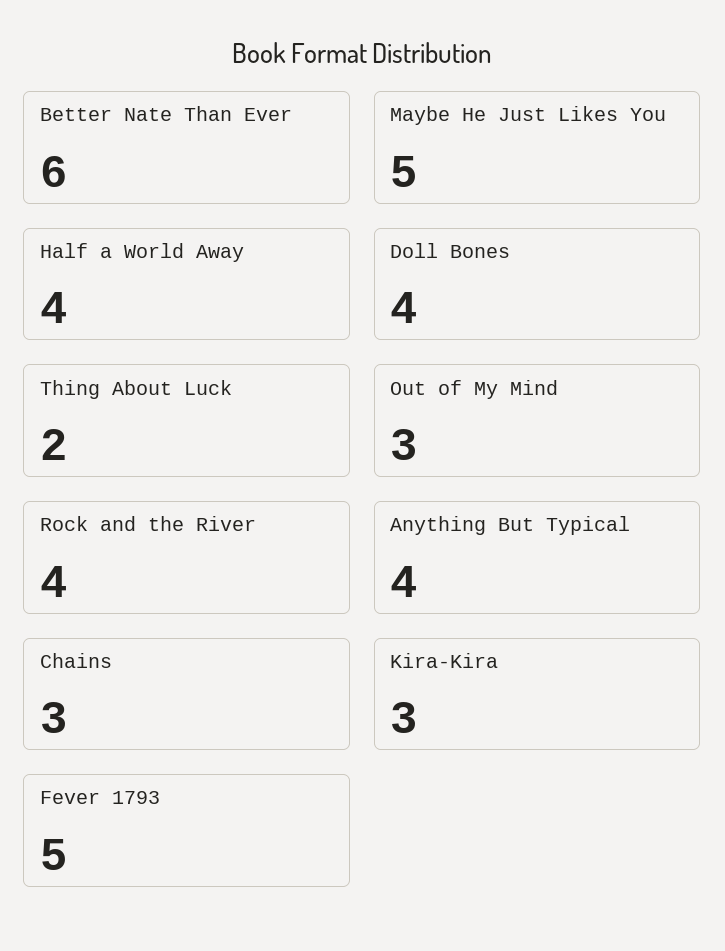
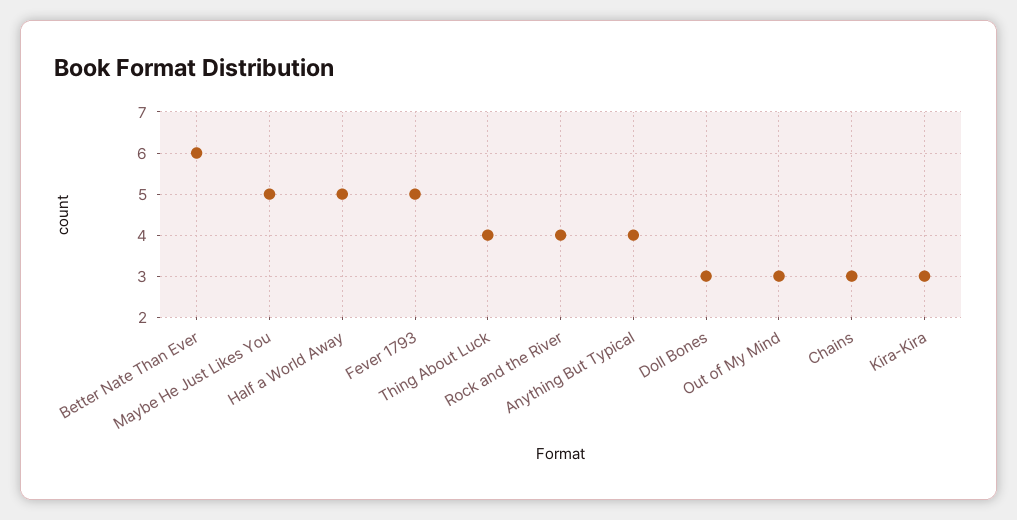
  {
    "Better Nate Than Ever": 6,
    "Maybe He Just Likes You": 5,
-   "Half a World Away": 4,
+   "Half a World Away": 5,
-   "Doll Bones": 4,
+   "Doll Bones": 3,
-   "Thing About Luck": 2,
+   "Thing About Luck": 4,
    "Out of My Mind": 3,
    "Rock and the River": 4,
    "Anything But Typical": 4,
    "Chains": 3,
    "Kira-Kira": 3,
    "Fever 1793": 5
  }

